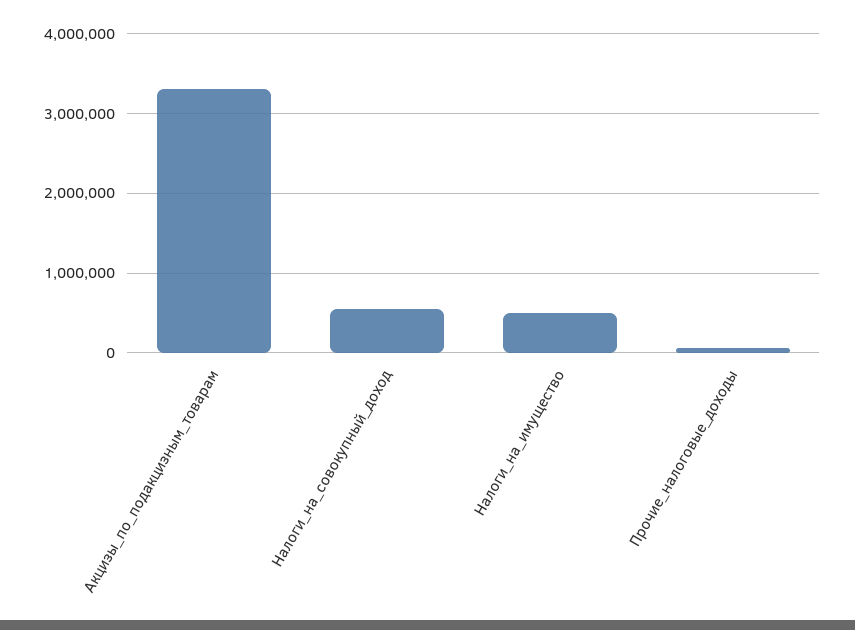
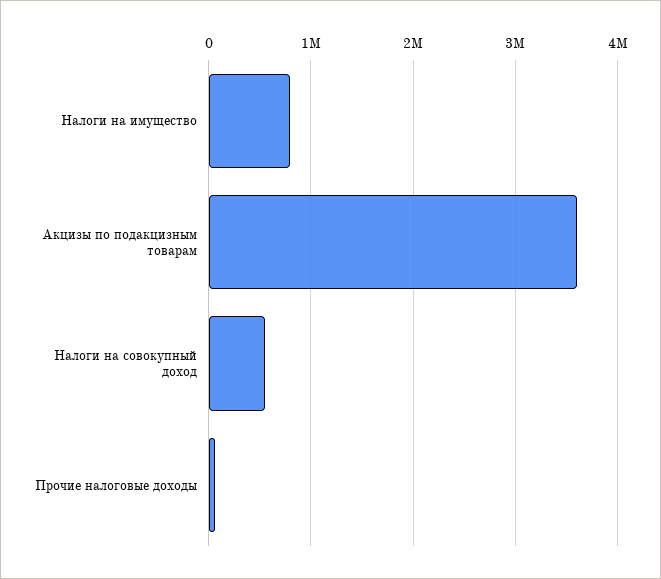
  {
-   "Акцизы_по_подакцизным_товарам": 3300000,
+   "Акцизы_по_подакцизным_товарам": 3600000,
    "Налоги_на_совокупный_доход": 500000,
-   "Налоги_на_имущество": 500000,
+   "Налоги_на_имущество": 800000,
    "Прочие_налоговые_доходы": 100000
  }

